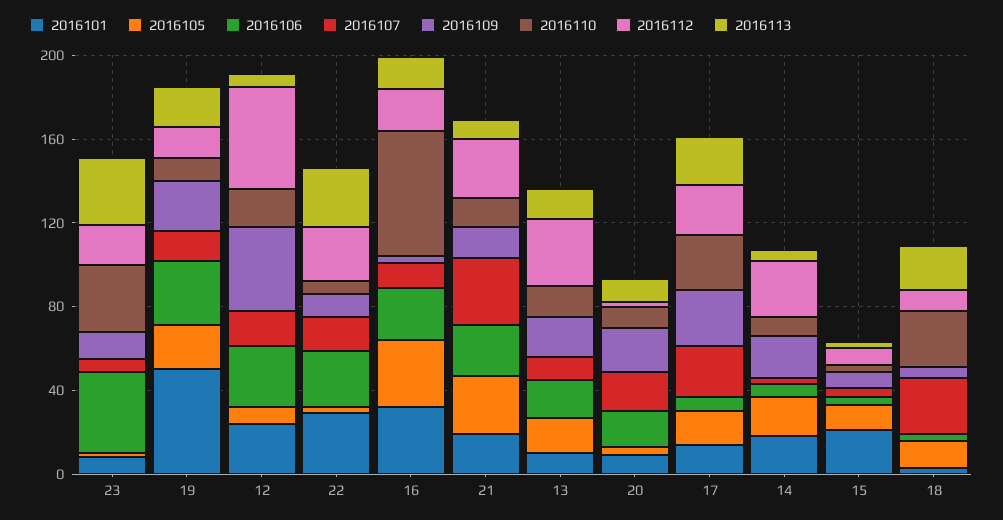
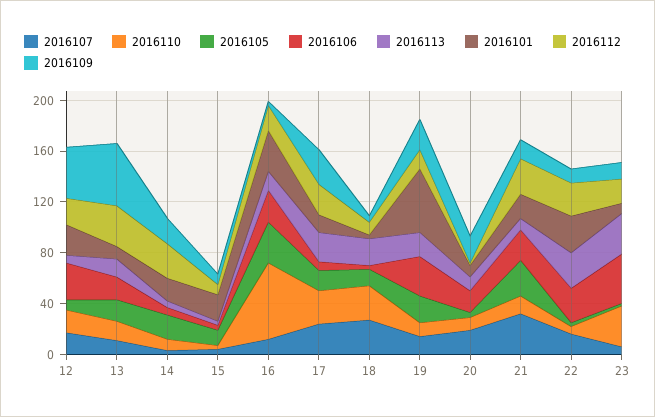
  {
    "2016101": {
      "23": 10,
      "19": 50,
      "12": 20,
      "22": 30,
      "16": 30,
      "21": 20,
      "13": 10,
      "20": 10,
      "17": 10,
      "14": 20,
      "15": 20,
      "18": 0
    },
    "2016105": {
      "23": 0,
      "19": 20,
      "12": 10,
      "22": 0,
      "16": 30,
      "21": 30,
      "13": 20,
      "20": 0,
      "17": 20,
      "14": 20,
      "15": 10,
      "18": 10
    },
    "2016106": {
      "23": 40,
      "19": 30,
      "12": 30,
      "22": 30,
      "16": 30,
      "21": 20,
      "13": 20,
      "20": 20,
      "17": 10,
      "14": 10,
      "15": 0,
      "18": 0
    },
    "2016107": {
      "23": 10,
      "19": 10,
      "12": 20,
      "22": 20,
      "16": 10,
      "21": 30,
      "13": 10,
      "20": 20,
      "17": 20,
      "14": 0,
      "15": 0,
      "18": 30
    },
    "2016109": {
      "23": 10,
      "19": 20,
      "12": 40,
      "22": 10,
      "16": 0,
      "21": 20,
-     "13": 20,
+     "13": 50,
      "20": 20,
      "17": 30,
      "14": 20,
      "15": 10,
      "18": 10
    },
    "2016110": {
      "23": 30,
      "19": 10,
      "12": 20,
      "22": 10,
      "16": 60,
      "21": 10,
      "13": 20,
      "20": 10,
      "17": 30,
      "14": 10,
      "15": 0,
      "18": 30
    },
    "2016112": {
      "23": 20,
      "19": 20,
-     "12": 50,
+     "12": 20,
      "22": 30,
      "16": 20,
      "21": 30,
      "13": 30,
      "20": 0,
      "17": 20,
      "14": 30,
      "15": 10,
      "18": 10
    },
    "2016113": {
      "23": 30,
      "19": 20,
      "12": 10,
      "22": 30,
      "16": 20,
      "21": 10,
      "13": 10,
      "20": 10,
      "17": 20,
      "14": 10,
      "15": 0,
      "18": 20
    }
  }

